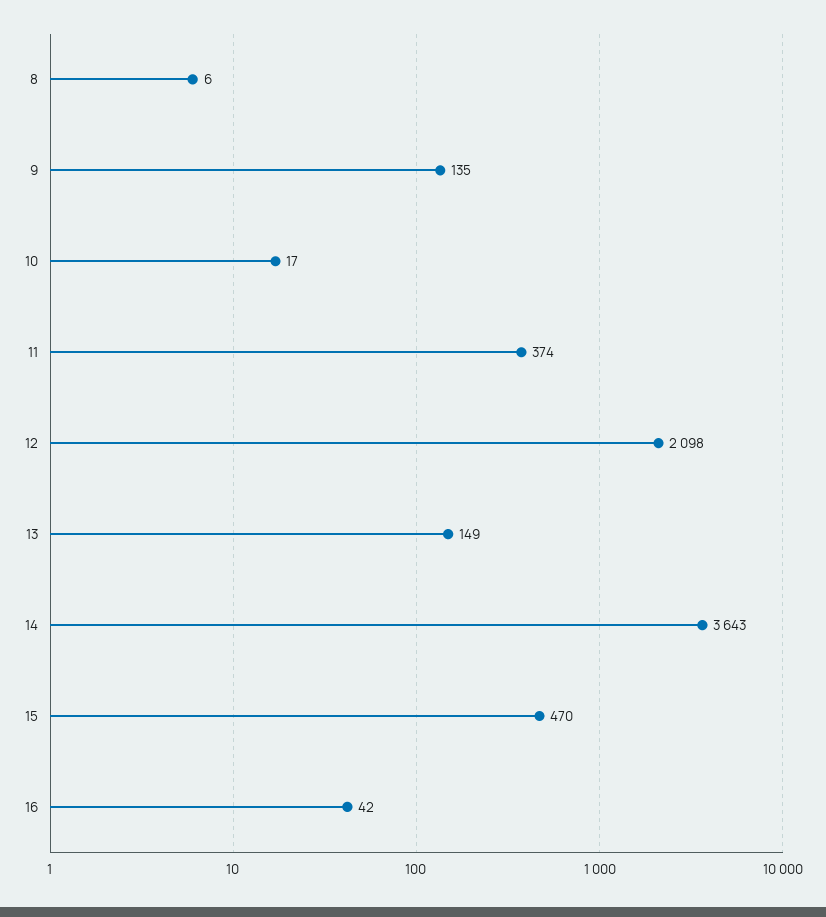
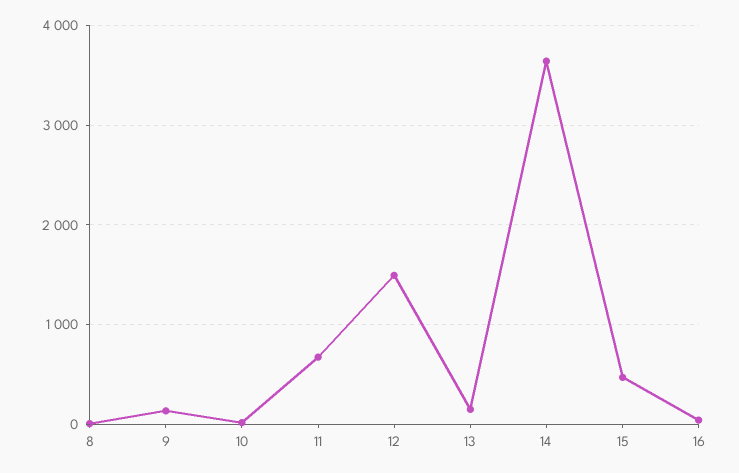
  {
    "8": 6,
    "9": 135,
    "10": 17,
-   "11": 374,
+   "11": 700,
-   "12": 2098,
+   "12": 1500,
    "13": 149,
    "14": 3643,
    "15": 470,
    "16": 42
  }

